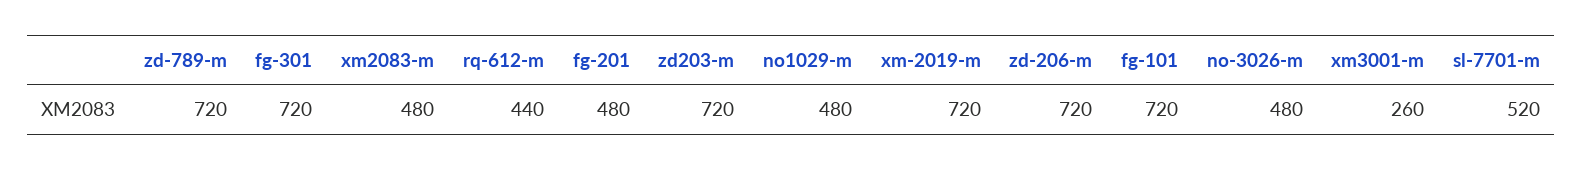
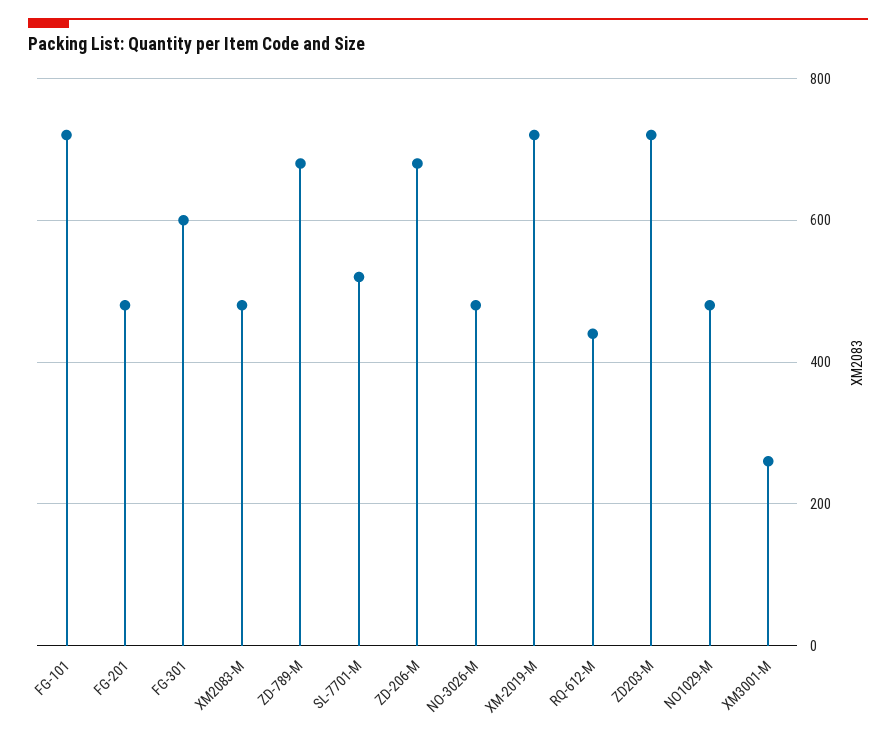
  {
-   "zd-789-m": 720,
+   "zd-789-m": 680,
-   "fg-301": 720,
+   "fg-301": 600,
    "xm2083-m": 480,
    "rq-612-m": 440,
    "fg-201": 480,
    "zd203-m": 720,
    "no1029-m": 480,
    "xm-2019-m": 720,
-   "zd-206-m": 720,
+   "zd-206-m": 680,
    "fg-101": 720,
    "no-3026-m": 480,
    "xm3001-m": 260,
    "sl-7701-m": 520
  }

